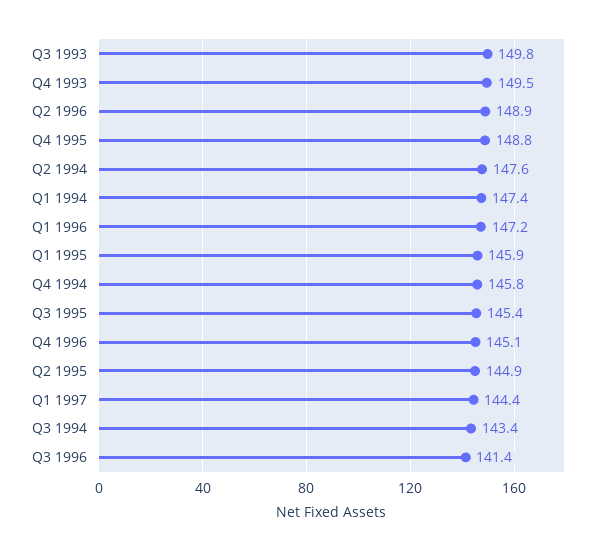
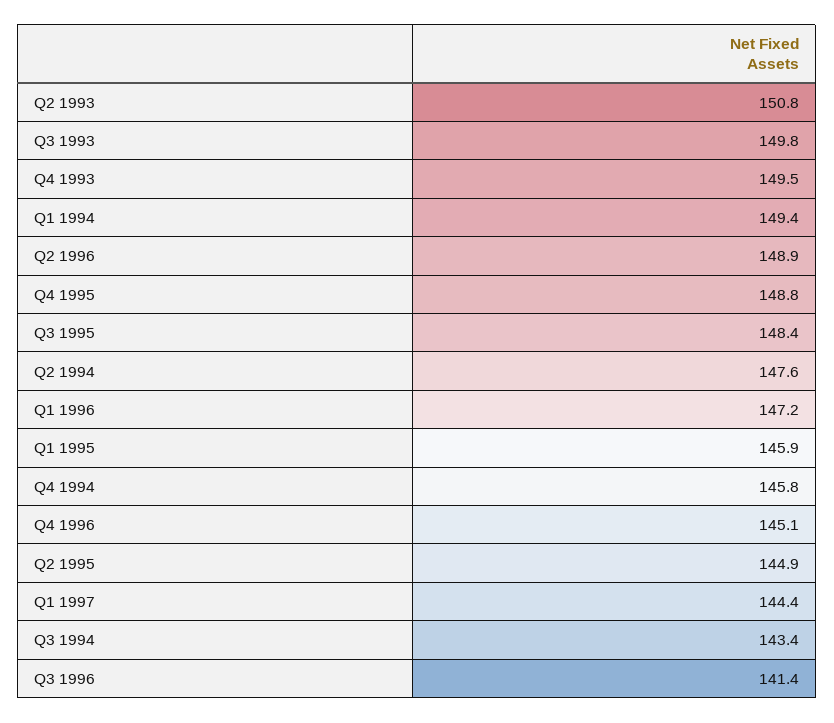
  {
    "Q3 1993": 149.8,
    "Q4 1993": 149.5,
    "Q2 1996": 148.9,
    "Q4 1995": 148.8,
    "Q2 1994": 147.6,
-   "Q1 1994": 147.4,
+   "Q1 1994": 149.4,
    "Q1 1996": 147.2,
    "Q1 1995": 145.9,
    "Q4 1994": 145.8,
-   "Q3 1995": 145.4,
+   "Q3 1995": 148.4,
    "Q4 1996": 145.1,
    "Q2 1995": 144.9,
    "Q1 1997": 144.4,
    "Q3 1994": 143.4,
-   "Q3 1996": 141.4
+   "Q3 1996": 141.4,
+   "Q2 1993": 150.8
  }

